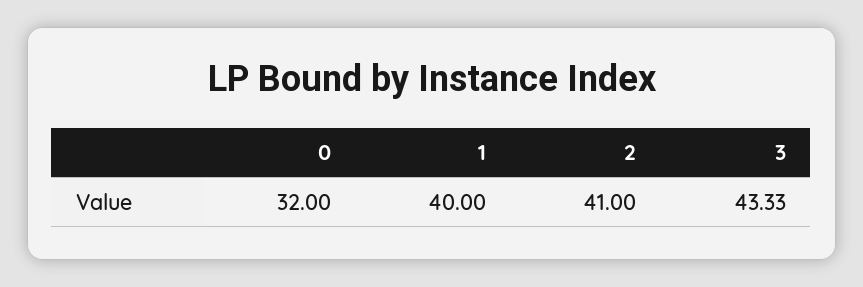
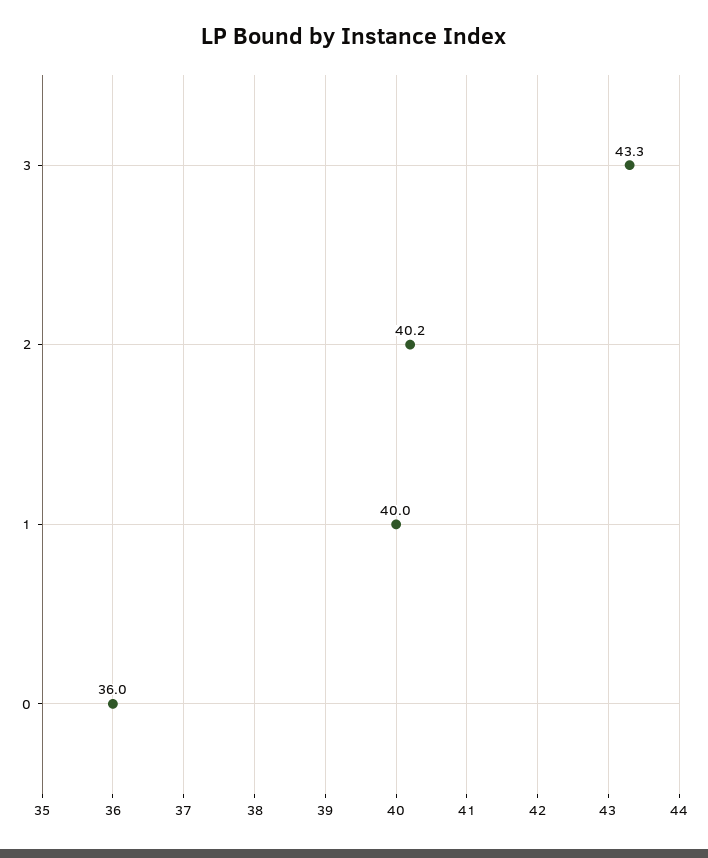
  {
-   "0": 32,
+   "0": 36,
    "1": 40,
-   "2": 41,
+   "2": 40.2,
    "3": 43.33
  }

